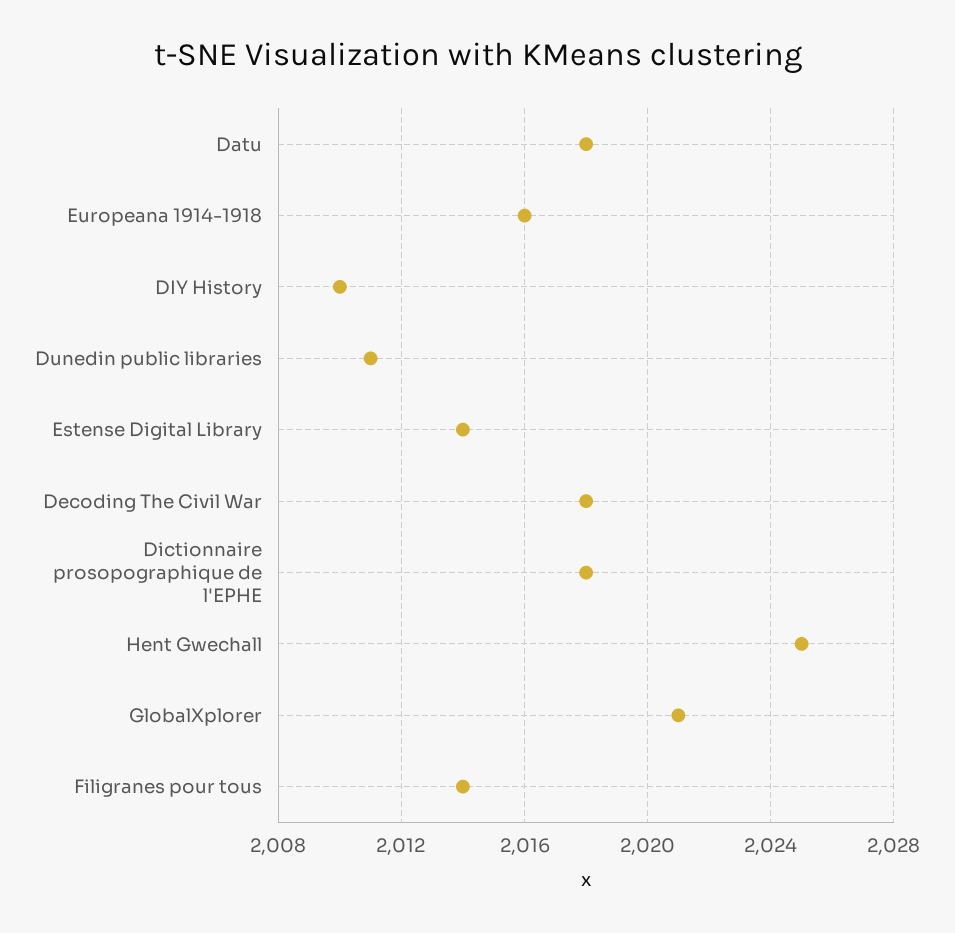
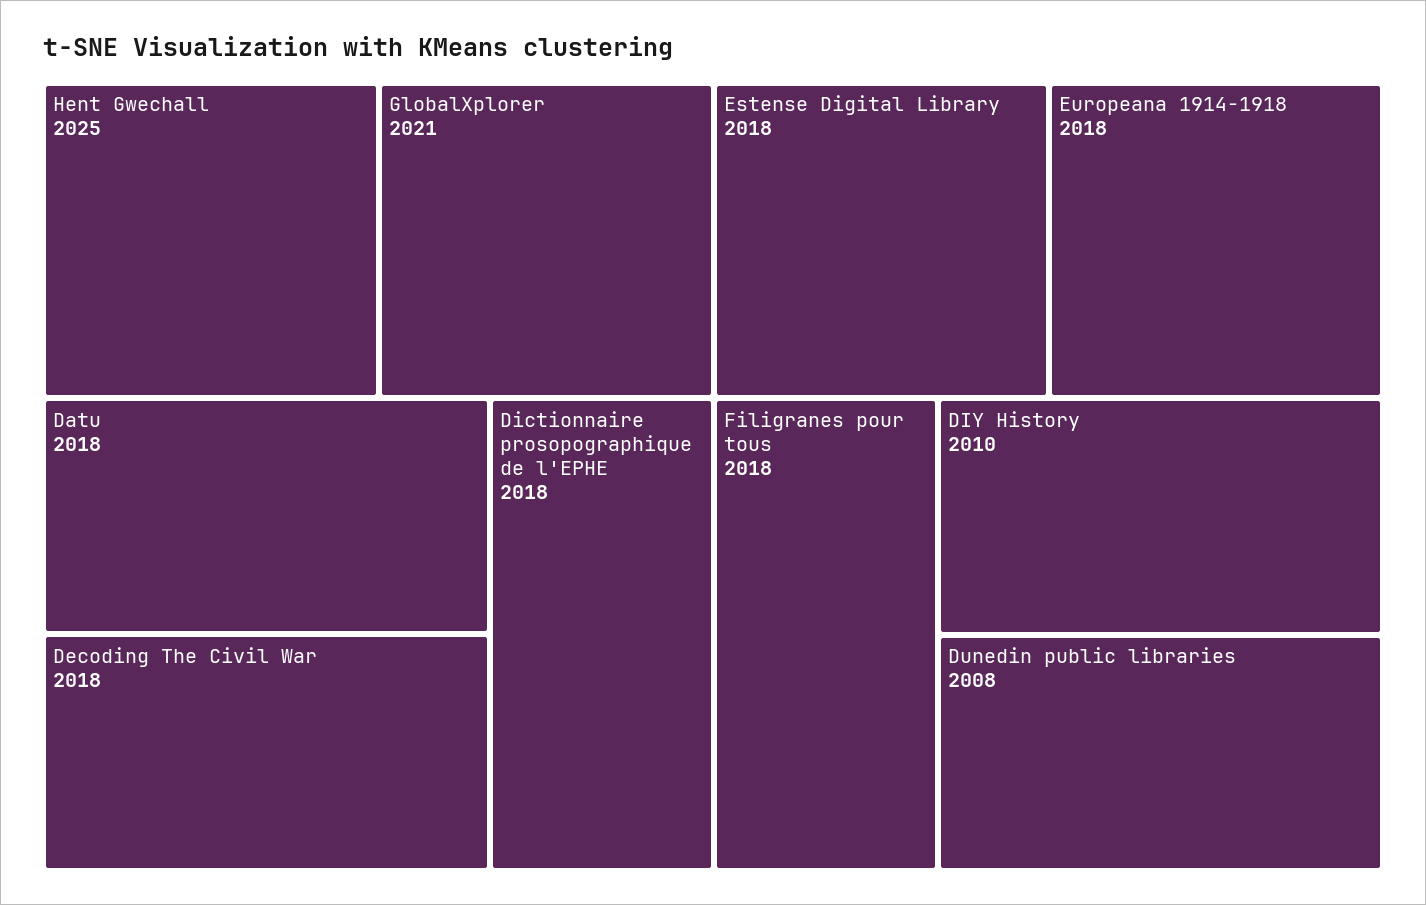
  {
    "Datu": 2018,
-   "Europeana 1914-1918": 2016,
+   "Europeana 1914-1918": 2018,
    "DIY History": 2010,
-   "Dunedin public libraries": 2011,
+   "Dunedin public libraries": 2008,
-   "Estense Digital Library": 2014,
+   "Estense Digital Library": 2018,
    "Decoding The Civil War": 2018,
    "Dictionnaire prosopographique de l'EPHE": 2018,
    "Hent Gwechall": 2025,
    "GlobalXplorer": 2021,
-   "Filigranes pour tous": 2014
+   "Filigranes pour tous": 2018
  }

